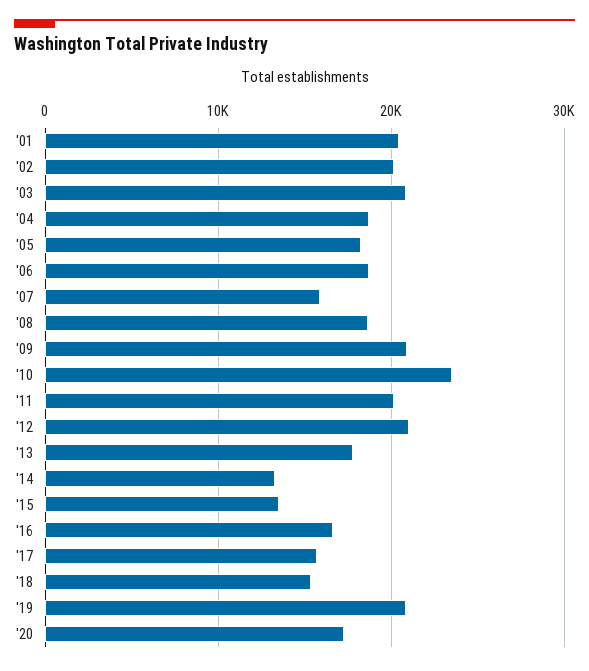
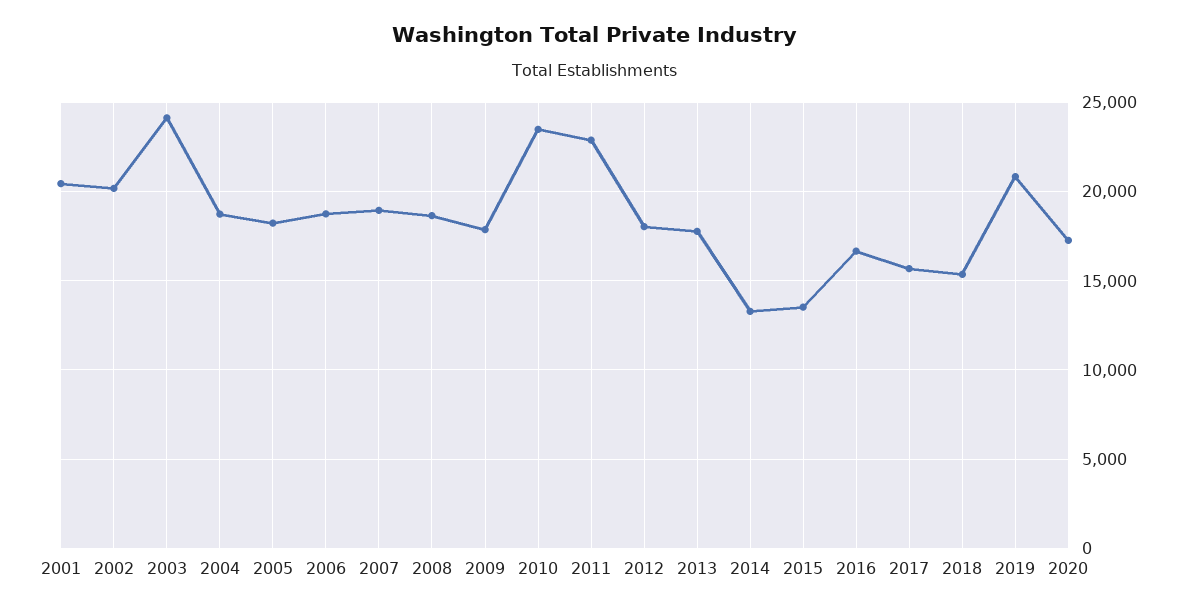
  {
    "'01": 20500,
    "'02": 20000,
-   "'03": 21000,
+   "'03": 24000,
    "'04": 18500,
    "'05": 18000,
    "'06": 18500,
-   "'07": 16000,
+   "'07": 19000,
    "'08": 18500,
-   "'09": 21000,
+   "'09": 18000,
    "'10": 23500,
-   "'11": 20000,
+   "'11": 23000,
-   "'12": 21000,
+   "'12": 18000,
    "'13": 18000,
    "'14": 13500,
    "'15": 13500,
    "'16": 16500,
    "'17": 15500,
    "'18": 15500,
    "'19": 21000,
    "'20": 17500
  }

